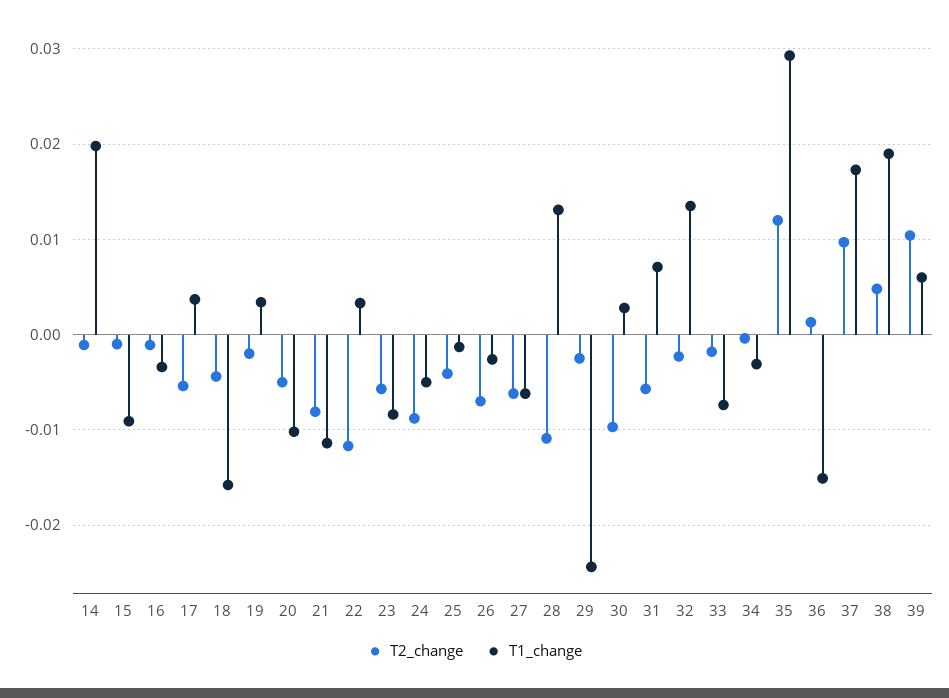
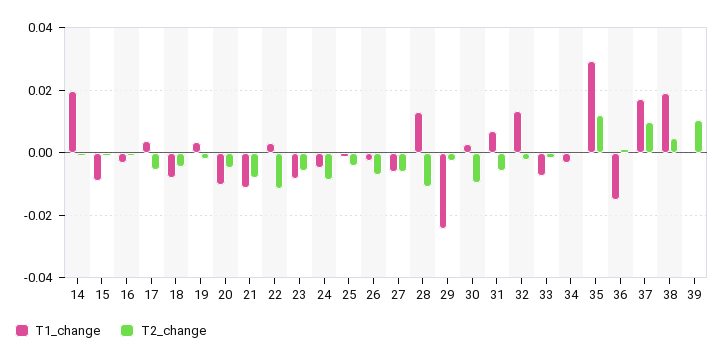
  {
    "T2_change": {
      "14": -0.001,
      "15": -0.001,
      "16": -0.001,
      "17": -0.005,
      "18": -0.004,
      "19": -0.002,
      "20": -0.005,
      "21": -0.008,
      "22": -0.012,
      "23": -0.006,
      "24": -0.009,
      "25": -0.004,
      "26": -0.007,
      "27": -0.006,
      "28": -0.011,
      "29": -0.003,
      "30": -0.01,
      "31": -0.006,
      "32": -0.002,
      "33": -0.002,
      "34": 0,
      "35": 0.012,
      "36": 0.001,
      "37": 0.01,
      "38": 0.005,
      "39": 0.01
    },
    "T1_change": {
      "14": 0.02,
      "15": -0.009,
      "16": -0.003,
      "17": 0.004,
-     "18": -0.016,
+     "18": -0.008,
      "19": 0.003,
      "20": -0.01,
      "21": -0.011,
      "22": 0.003,
      "23": -0.008,
      "24": -0.005,
      "25": -0.001,
      "26": -0.003,
      "27": -0.006,
      "28": 0.013,
      "29": -0.024,
      "30": 0.003,
      "31": 0.007,
      "32": 0.014,
      "33": -0.007,
      "34": -0.003,
      "35": 0.029,
      "36": -0.015,
      "37": 0.017,
      "38": 0.019,
-     "39": 0.006
+     "39": 0
    }
  }

